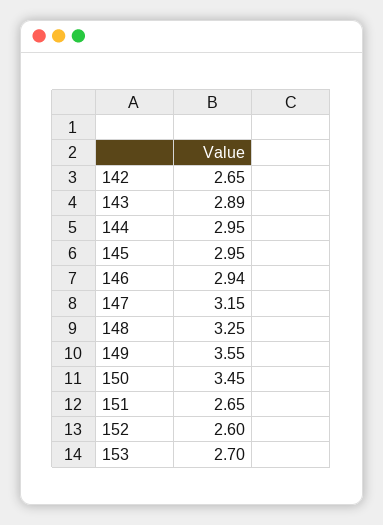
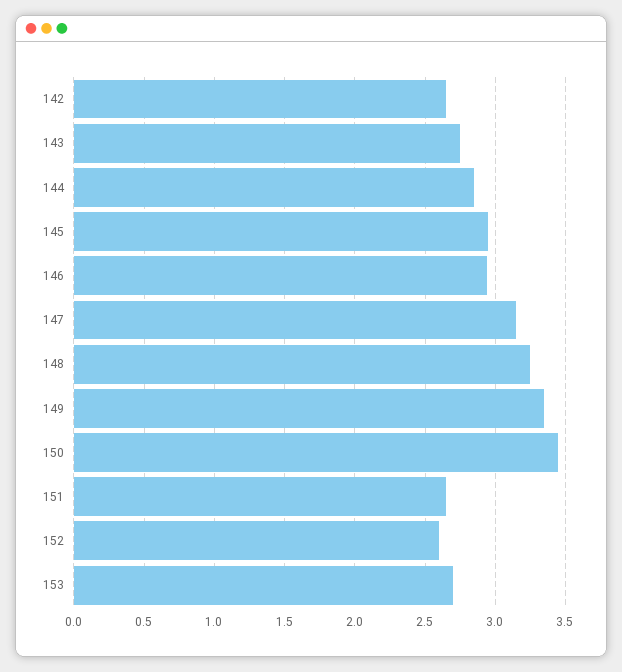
  {
    "142": 2.65,
-   "143": 2.89,
+   "143": 2.75,
-   "144": 2.95,
+   "144": 2.85,
    "145": 2.95,
    "146": 2.94,
    "147": 3.15,
    "148": 3.25,
-   "149": 3.55,
+   "149": 3.35,
    "150": 3.45,
    "151": 2.65,
    "152": 2.6,
    "153": 2.7
  }

